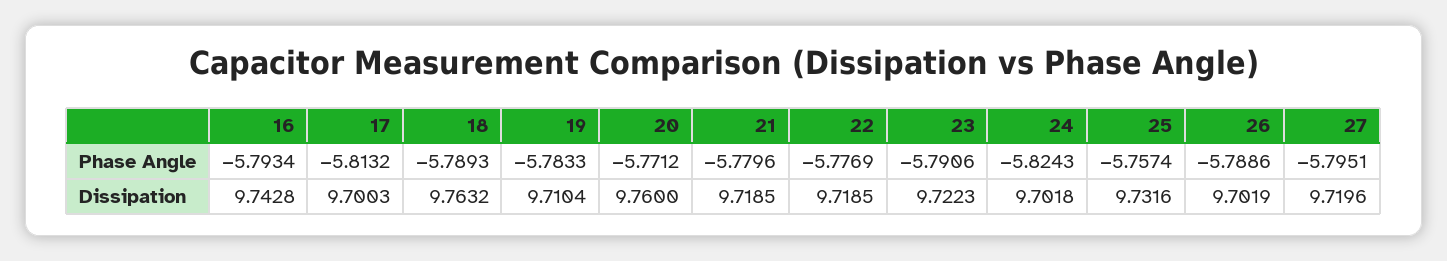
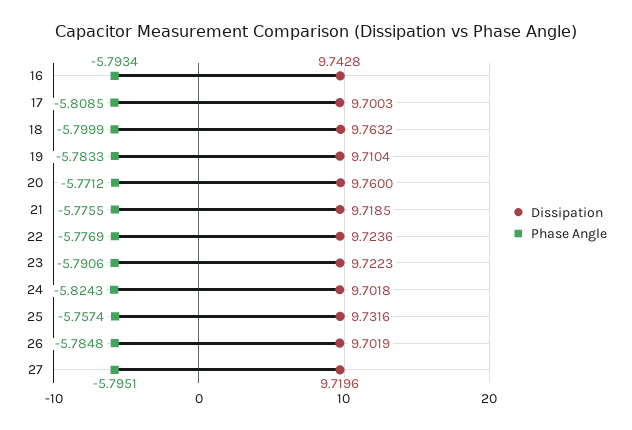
  {
    "Phase Angle": {
      "16": -5.7934,
-     "17": -5.8132,
+     "17": -5.8085,
-     "18": -5.7893,
+     "18": -5.7999,
      "19": -5.7833,
      "20": -5.7712,
-     "21": -5.7796,
+     "21": -5.7755,
      "22": -5.7769,
      "23": -5.7906,
      "24": -5.8243,
      "25": -5.7574,
-     "26": -5.7886,
+     "26": -5.7848,
      "27": -5.7951
    },
    "Dissipation": {
      "16": 9.7428,
      "17": 9.7003,
      "18": 9.7632,
      "19": 9.7104,
      "20": 9.76,
      "21": 9.7185,
-     "22": 9.7185,
+     "22": 9.7236,
      "23": 9.7223,
      "24": 9.7018,
      "25": 9.7316,
      "26": 9.7019,
      "27": 9.7196
    }
  }

